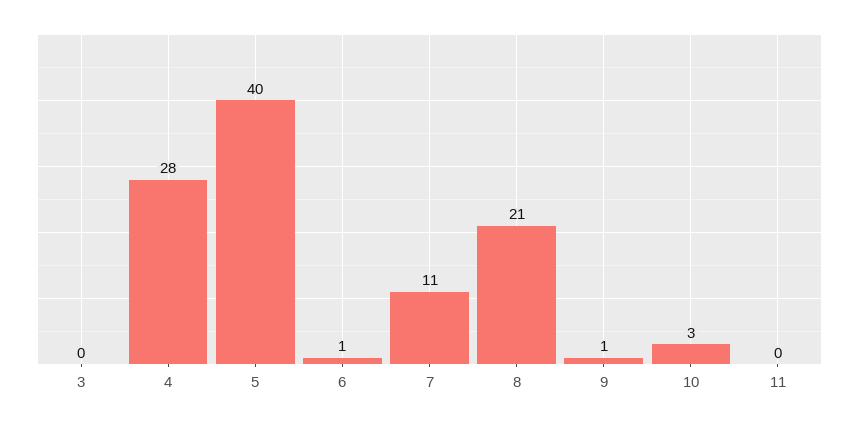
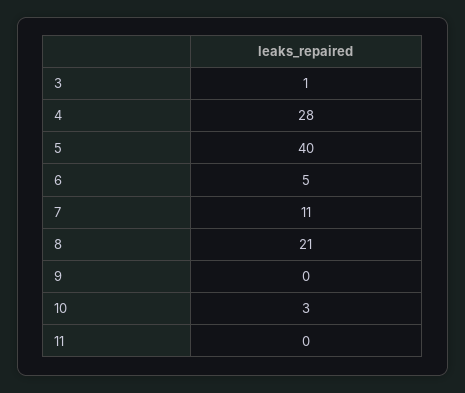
  {
-   "3": 0,
+   "3": 1,
    "4": 28,
    "5": 40,
-   "6": 1,
+   "6": 5,
    "7": 11,
    "8": 21,
-   "9": 1,
+   "9": 0,
    "10": 3,
    "11": 0
  }

